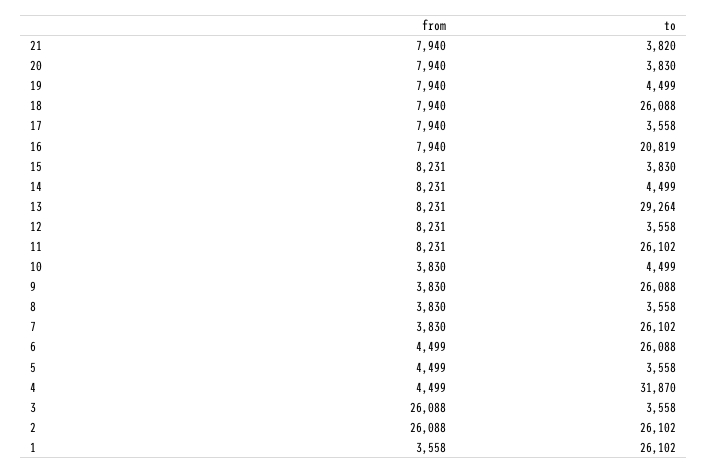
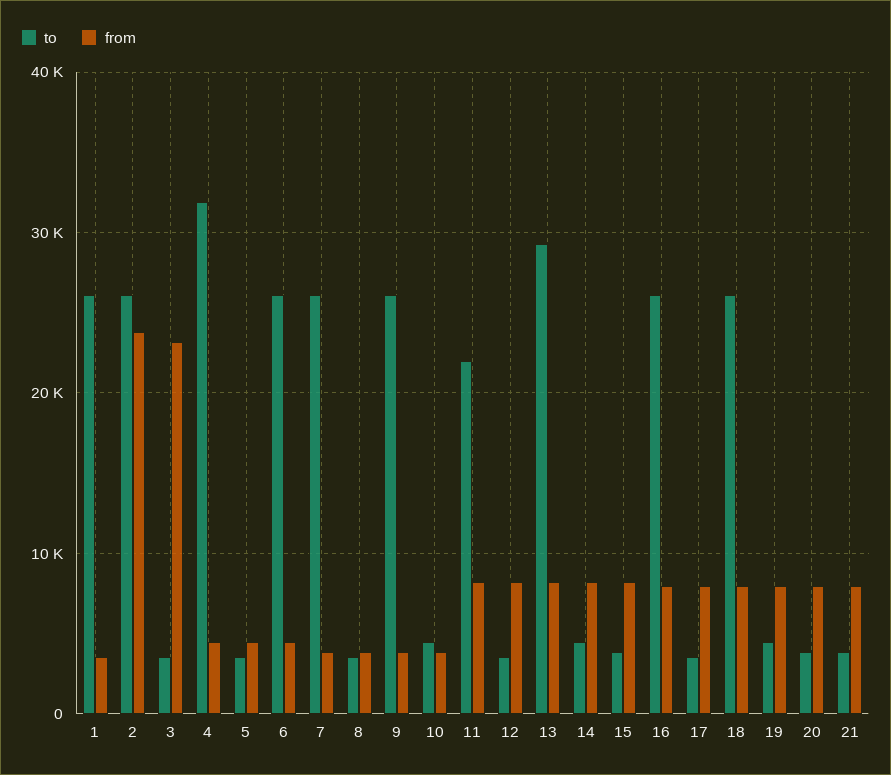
  {
    "from": {
      "21": 7940,
      "20": 7940,
      "19": 7940,
      "18": 7940,
      "17": 7940,
      "16": 7940,
      "15": 8231,
      "14": 8231,
      "13": 8231,
      "12": 8231,
      "11": 8231,
      "10": 3830,
      "9": 3830,
      "8": 3830,
      "7": 3830,
      "6": 4499,
      "5": 4499,
      "4": 4499,
-     "3": 26088,
+     "3": 23000,
-     "2": 26088,
+     "2": 24000,
      "1": 3558
    },
    "to": {
      "21": 3820,
      "20": 3830,
      "19": 4499,
      "18": 26088,
      "17": 3558,
-     "16": 20819,
+     "16": 26000,
      "15": 3830,
      "14": 4499,
      "13": 29264,
      "12": 3558,
-     "11": 26102,
+     "11": 22000,
      "10": 4499,
      "9": 26088,
      "8": 3558,
      "7": 26102,
      "6": 26088,
      "5": 3558,
      "4": 31870,
      "3": 3558,
      "2": 26102,
      "1": 26102
    }
  }

